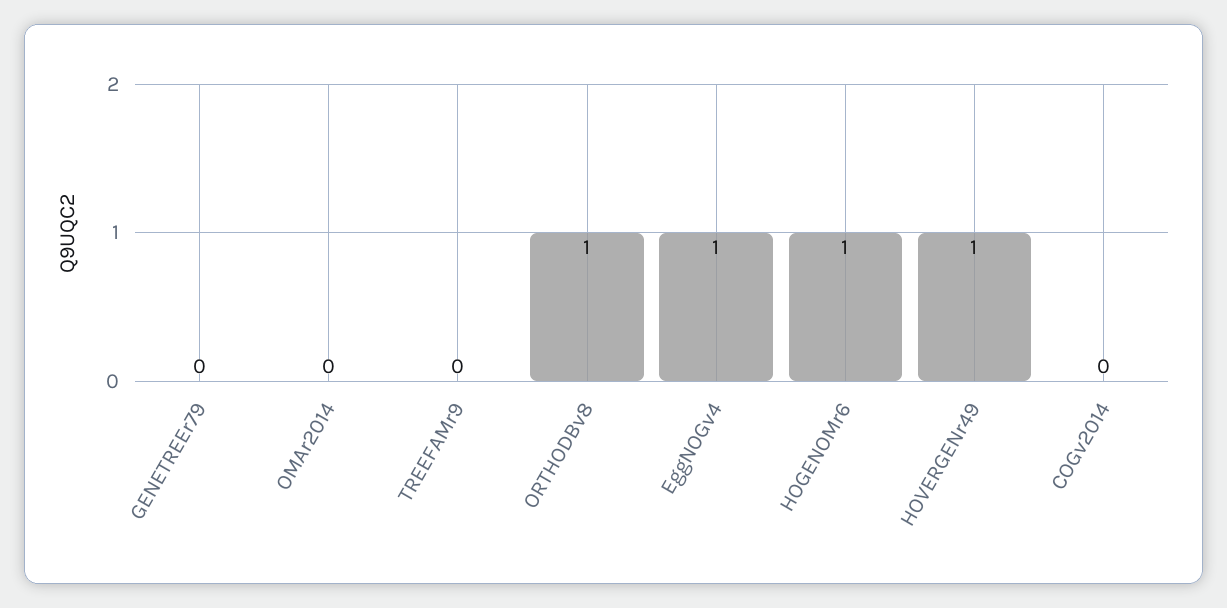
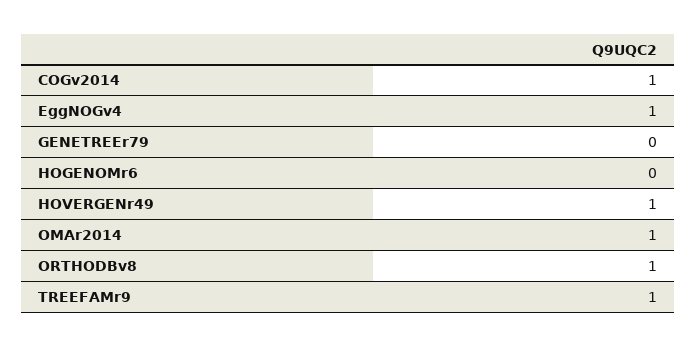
  {
    "GENETREEr79": 0,
-   "OMAr2014": 0,
+   "OMAr2014": 1,
-   "TREEFAMr9": 0,
+   "TREEFAMr9": 1,
    "ORTHODBv8": 1,
    "EggNOGv4": 1,
-   "HOGENOMr6": 1,
+   "HOGENOMr6": 0,
    "HOVERGENr49": 1,
-   "COGv2014": 0
+   "COGv2014": 1
  }

